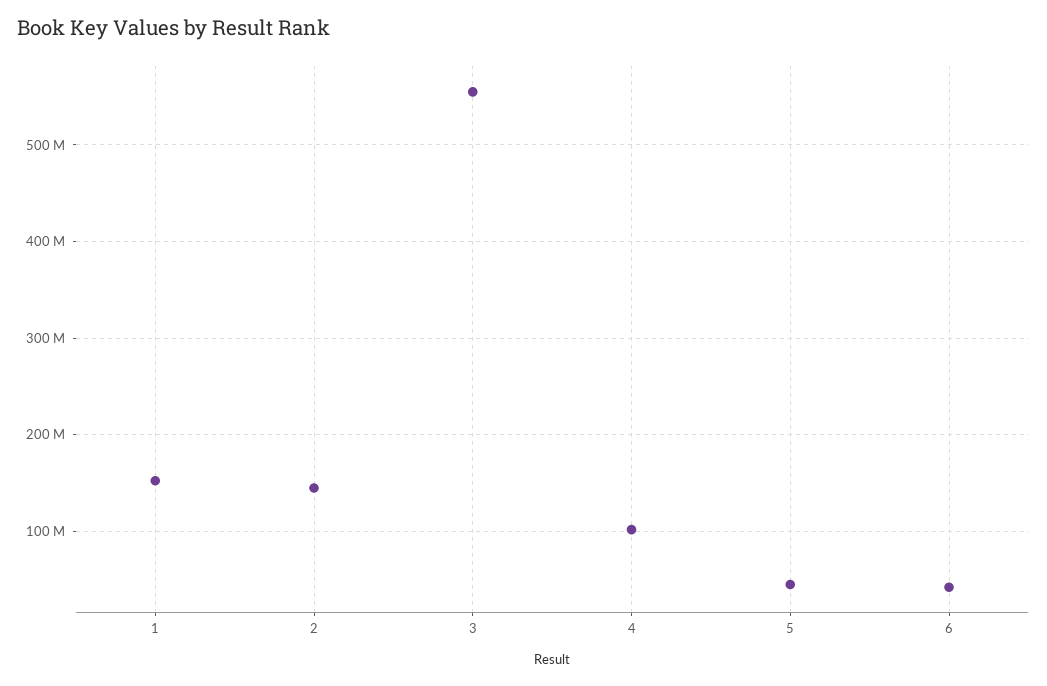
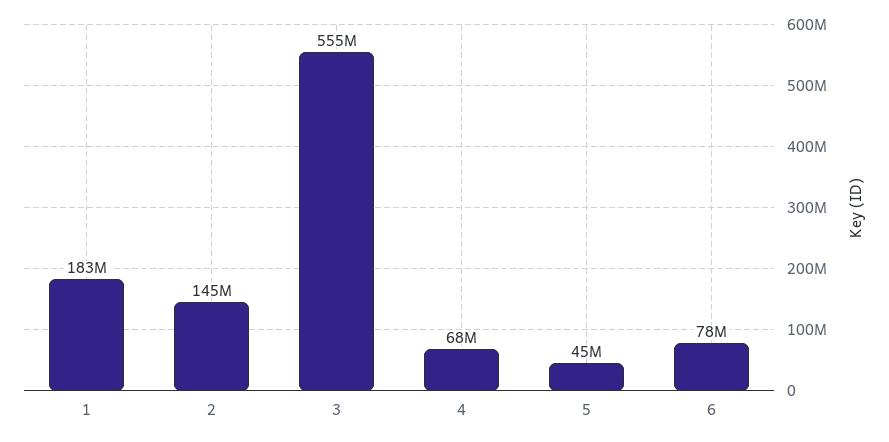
  {
-   "1": 150000000,
+   "1": 183000000,
    "2": 145000000,
    "3": 555000000,
-   "4": 100000000,
+   "4": 68000000,
    "5": 45000000,
-   "6": 40000000
+   "6": 78000000
  }

